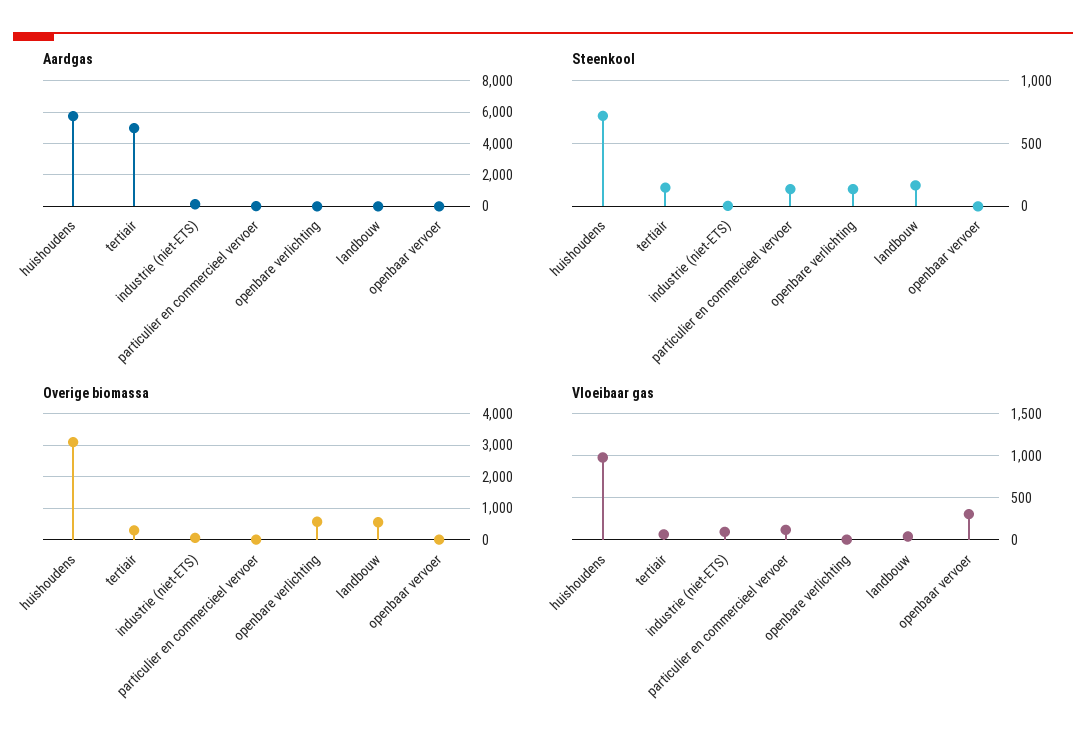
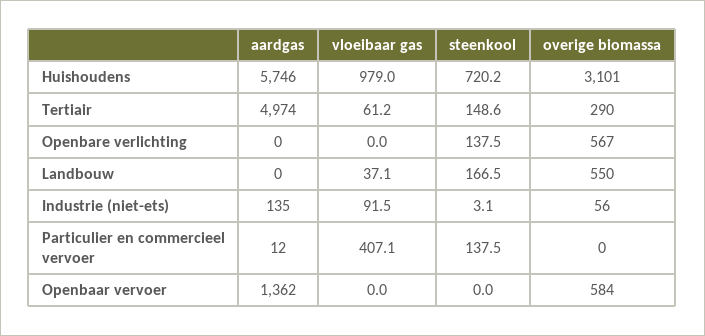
  {
    "Aardgas": {
      "huishoudens": 5746,
      "tertiair": 4974,
      "industrie (niet-ETS)": 135,
      "particulier en commercieel vervoer": 12,
      "openbare verlichting": 0,
      "landbouw": 0,
-     "openbaar vervoer": 0
+     "openbaar vervoer": 1362
    },
    "Steenkool": {
      "huishoudens": 720.2,
      "tertiair": 148.6,
      "industrie (niet-ETS)": 3.1,
      "particulier en commercieel vervoer": 137.5,
      "openbare verlichting": 137.5,
      "landbouw": 166.5,
      "openbaar vervoer": 0
    },
    "Overige biomassa": {
      "huishoudens": 3101,
      "tertiair": 290,
      "industrie (niet-ETS)": 56,
      "particulier en commercieel vervoer": 0,
      "openbare verlichting": 567,
      "landbouw": 550,
-     "openbaar vervoer": 0
+     "openbaar vervoer": 584
    },
    "Vloeibaar gas": {
      "huishoudens": 979,
      "tertiair": 61.2,
      "industrie (niet-ETS)": 91.5,
-     "particulier en commercieel vervoer": 100,
+     "particulier en commercieel vervoer": 407.1,
      "openbare verlichting": 0,
      "landbouw": 37.1,
-     "openbaar vervoer": 300
+     "openbaar vervoer": 0
    }
  }

